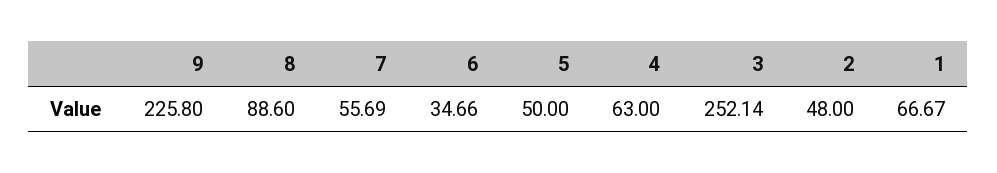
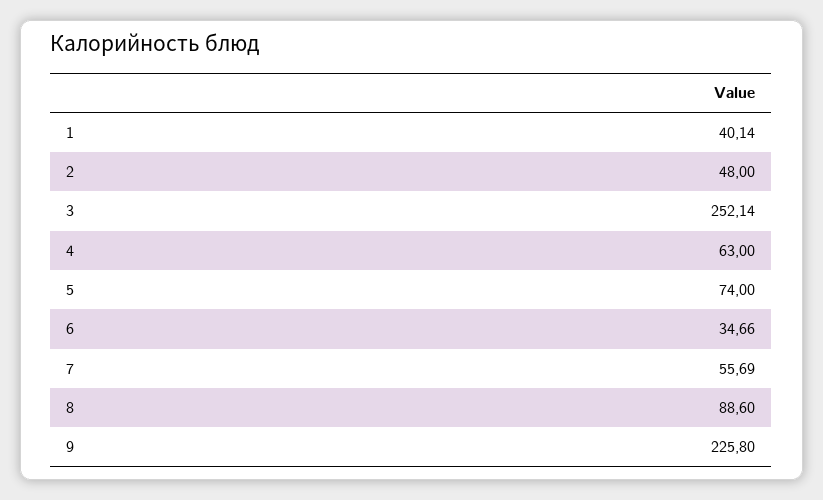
  {
    "9": 225.8,
    "8": 88.6,
    "7": 55.69,
    "6": 34.66,
-   "5": 50,
+   "5": 74,
    "4": 63,
    "3": 252.14,
    "2": 48,
-   "1": 66.67
+   "1": 40.14
  }

